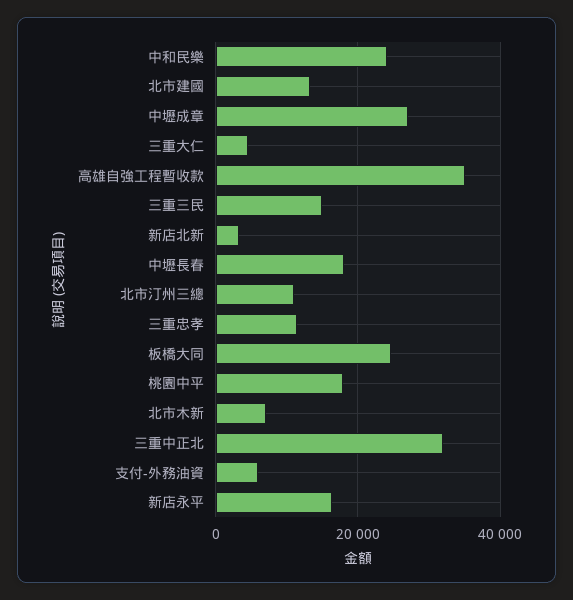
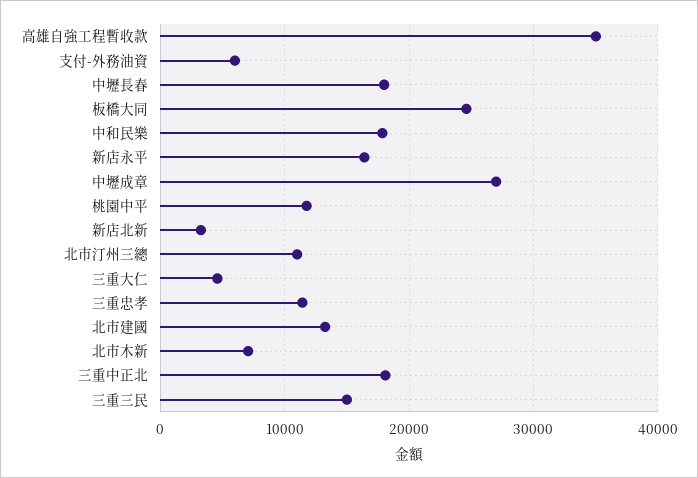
  {
-   "中和民樂": 24000,
+   "中和民樂": 18000,
    "北市建國": 13000,
    "中壢成章": 27000,
    "三重大仁": 5000,
    "高雄自強工程暫收款": 35000,
    "三重三民": 15000,
    "新店北新": 3000,
    "中壢長春": 18000,
    "北市汀州三總": 11000,
    "三重忠孝": 11000,
    "板橋大同": 25000,
-   "桃園中平": 18000,
+   "桃園中平": 12000,
    "北市木新": 7000,
-   "三重中正北": 32000,
+   "三重中正北": 18000,
    "支付-外務油資": 6000,
    "新店永平": 16000
  }

